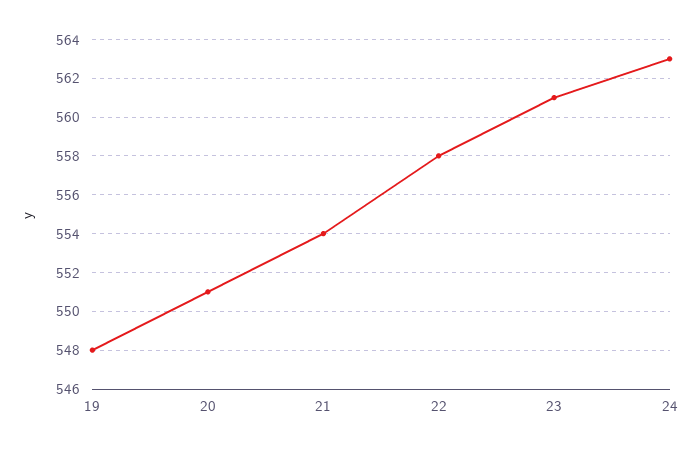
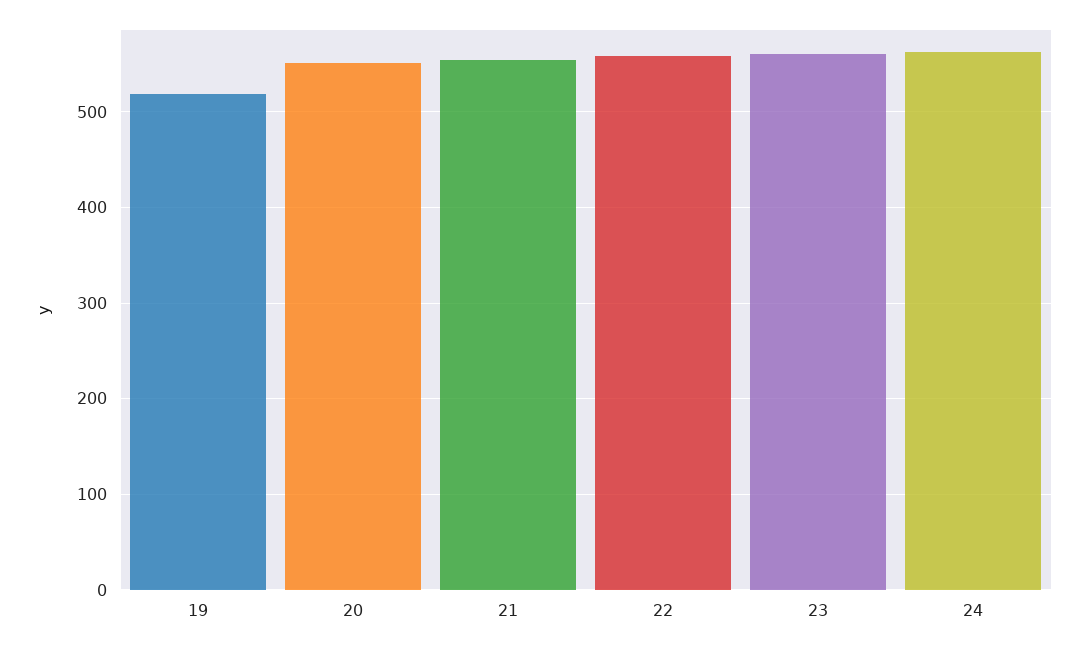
  {
-   "19": 548,
+   "19": 520,
    "20": 551,
    "21": 554,
    "22": 558,
    "23": 561,
    "24": 563
  }

